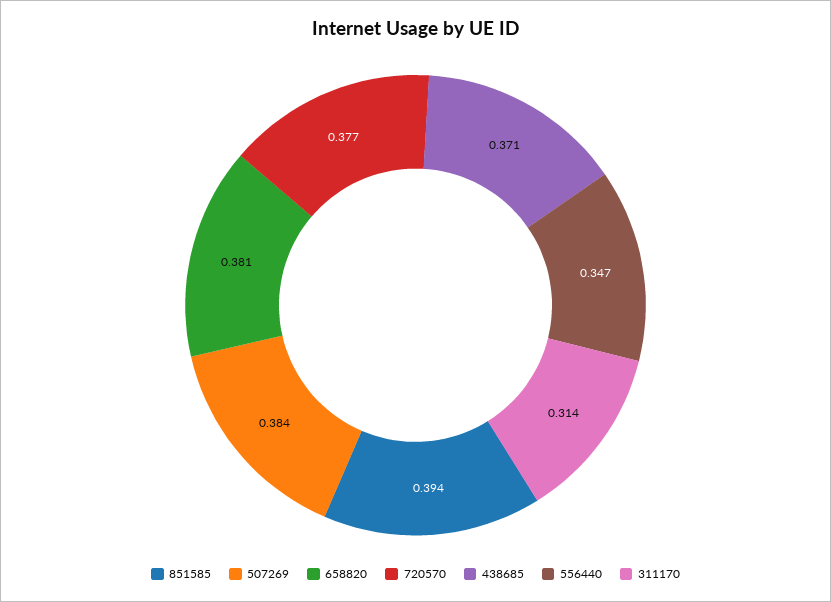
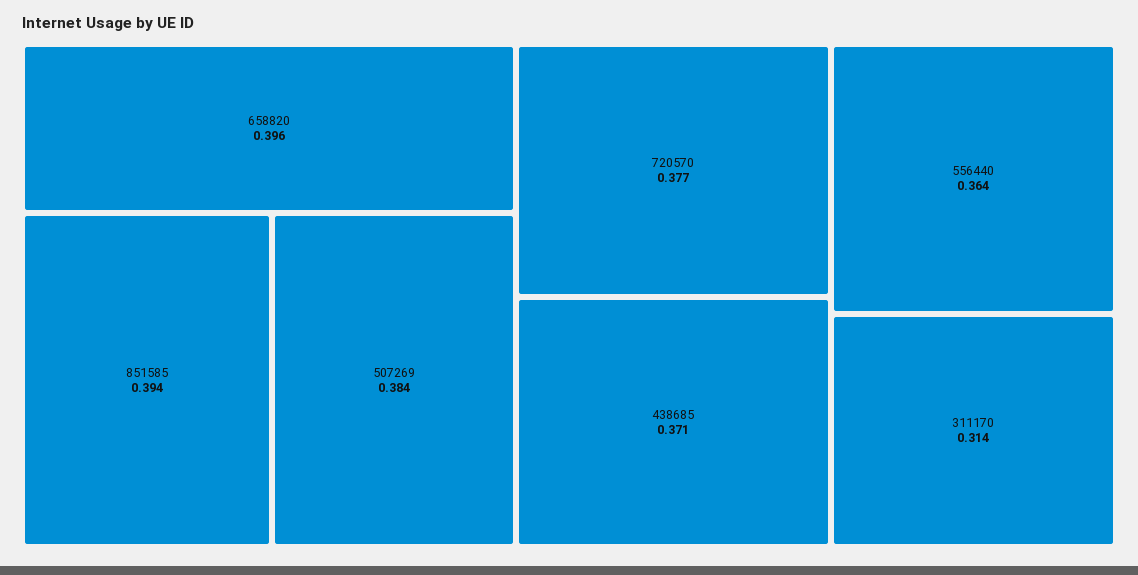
  {
    "851585": 0.394,
    "507269": 0.384,
-   "658820": 0.381,
+   "658820": 0.396,
    "720570": 0.377,
    "438685": 0.371,
-   "556440": 0.347,
+   "556440": 0.364,
    "311170": 0.314
  }

